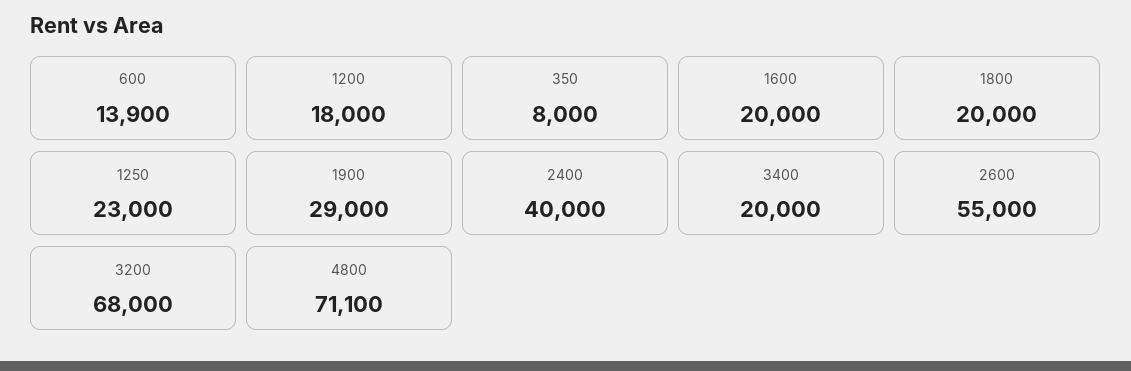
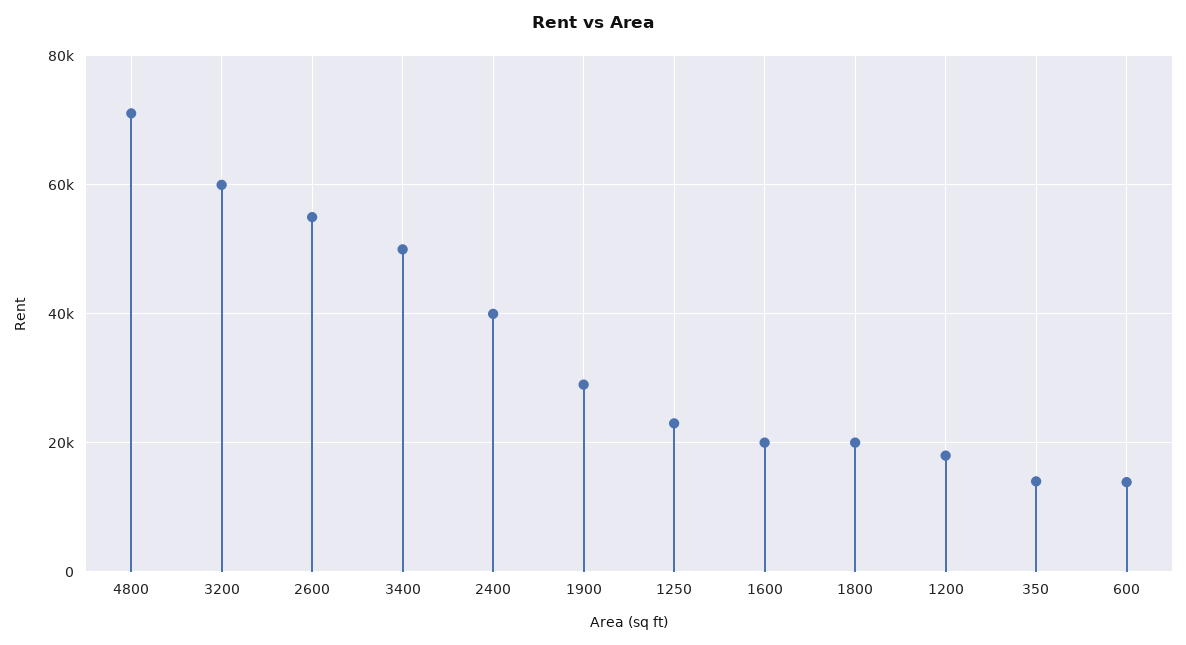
  {
    "600": 13900,
    "1200": 18000,
-   "350": 8000,
+   "350": 14000,
    "1600": 20000,
    "1800": 20000,
    "1250": 23000,
    "1900": 29000,
    "2400": 40000,
-   "3400": 20000,
+   "3400": 50000,
    "2600": 55000,
-   "3200": 68000,
+   "3200": 60000,
    "4800": 71100
  }

